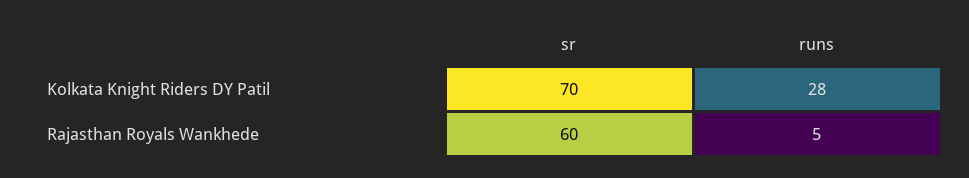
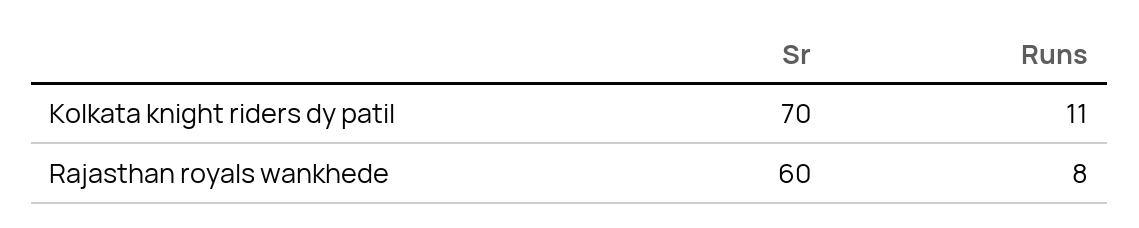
  {
    "sr": {
      "Kolkata Knight Riders DY Patil": 70,
      "Rajasthan Royals Wankhede": 60
    },
    "runs": {
-     "Kolkata Knight Riders DY Patil": 28,
+     "Kolkata Knight Riders DY Patil": 11,
-     "Rajasthan Royals Wankhede": 5
+     "Rajasthan Royals Wankhede": 8
    }
  }

